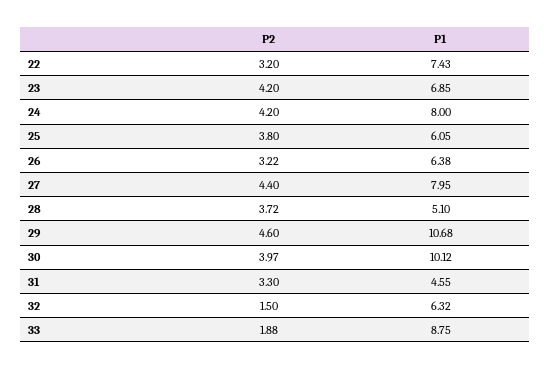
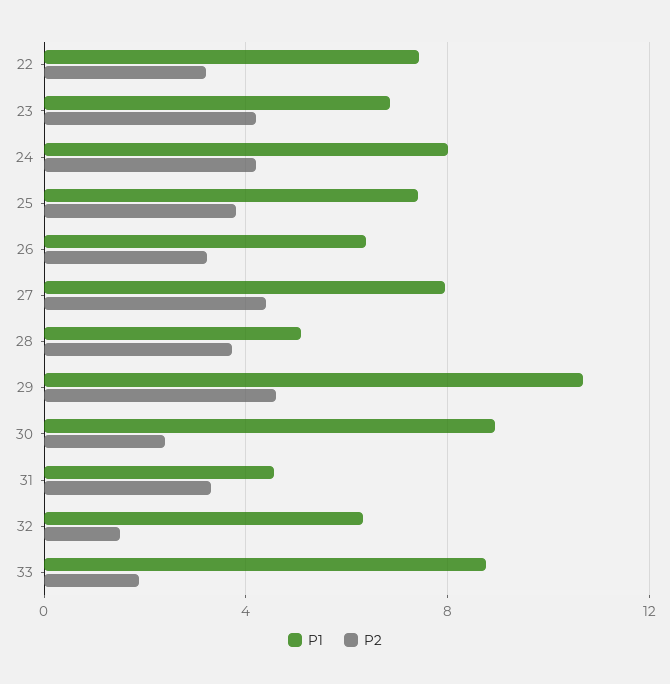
  {
    "P2": {
      "22": 3.2,
      "23": 4.2,
      "24": 4.2,
      "25": 3.8,
      "26": 3.22,
      "27": 4.4,
      "28": 3.72,
      "29": 4.6,
-     "30": 3.97,
+     "30": 2.5,
      "31": 3.3,
      "32": 1.5,
      "33": 1.88
    },
    "P1": {
      "22": 7.43,
      "23": 6.85,
      "24": 8,
-     "25": 6.05,
+     "25": 7.5,
      "26": 6.38,
      "27": 7.95,
      "28": 5.1,
      "29": 10.68,
-     "30": 10.12,
+     "30": 9,
      "31": 4.55,
      "32": 6.32,
      "33": 8.75
    }
  }

